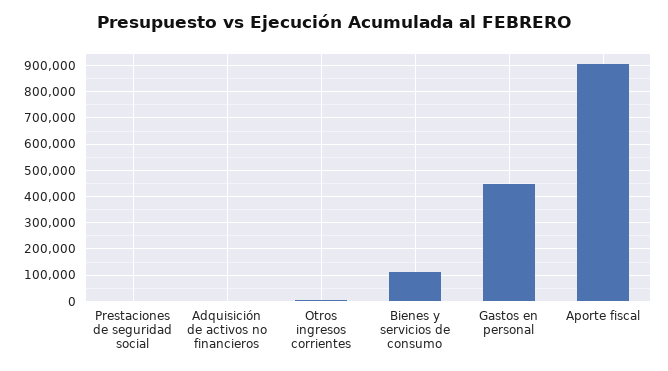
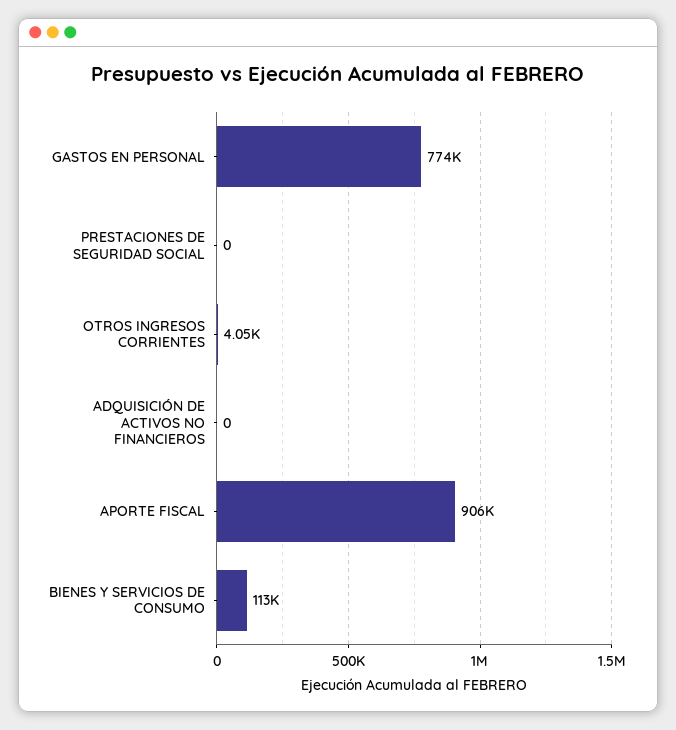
  {
    "Prestaciones de seguridad social": 0,
    "Adquisición de activos no financieros": 0,
    "Otros ingresos corrientes": 4050,
    "Bienes y servicios de consumo": 113000,
-   "Gastos en personal": 450000,
+   "Gastos en personal": 774000,
    "Aporte fiscal": 906000
  }

